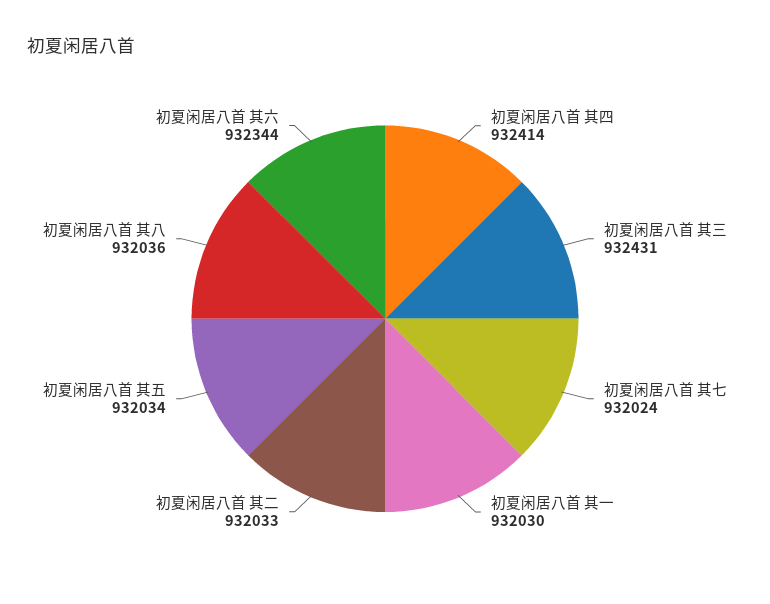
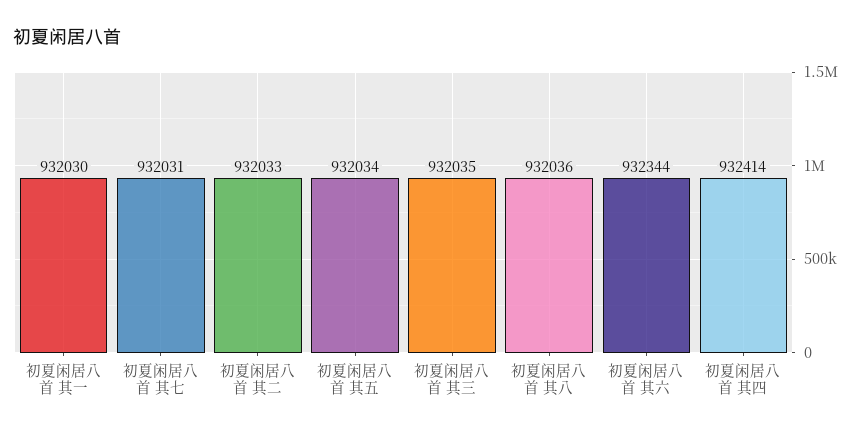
  {
    "初夏闲居八首 其四": 932414,
-   "初夏闲居八首 其三": 932431,
+   "初夏闲居八首 其三": 932035,
-   "初夏闲居八首 其七": 932024,
+   "初夏闲居八首 其七": 932031,
    "初夏闲居八首 其一": 932030,
    "初夏闲居八首 其二": 932033,
    "初夏闲居八首 其五": 932034,
    "初夏闲居八首 其八": 932036,
    "初夏闲居八首 其六": 932344
  }

